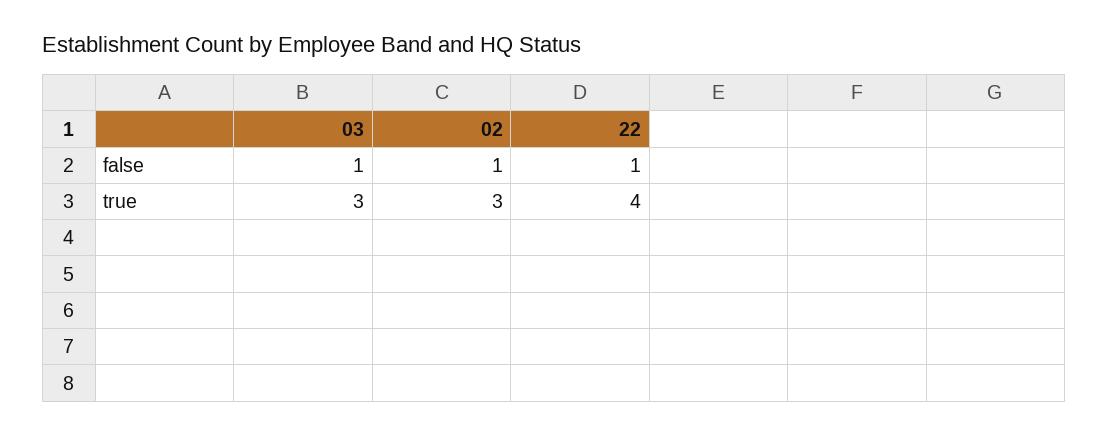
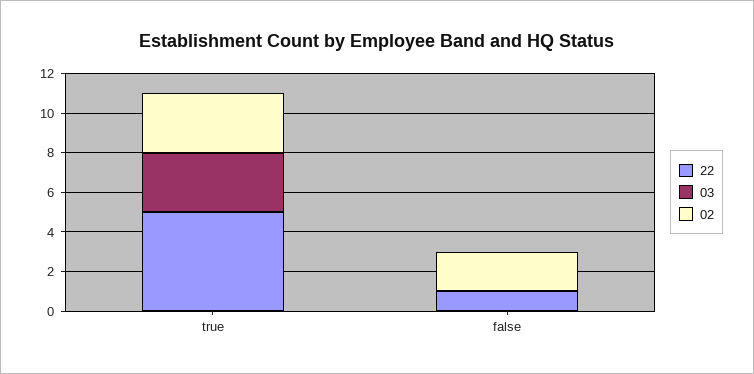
  {
    "03": {
-     "false": 1,
+     "false": 0,
      "true": 3
    },
    "02": {
-     "false": 1,
+     "false": 2,
      "true": 3
    },
    "22": {
      "false": 1,
-     "true": 4
+     "true": 5
    }
  }

